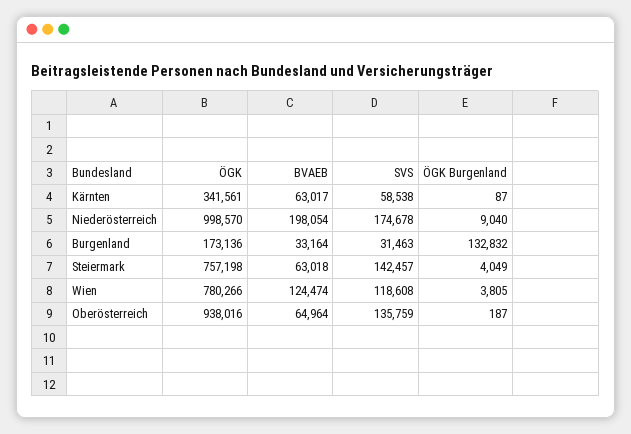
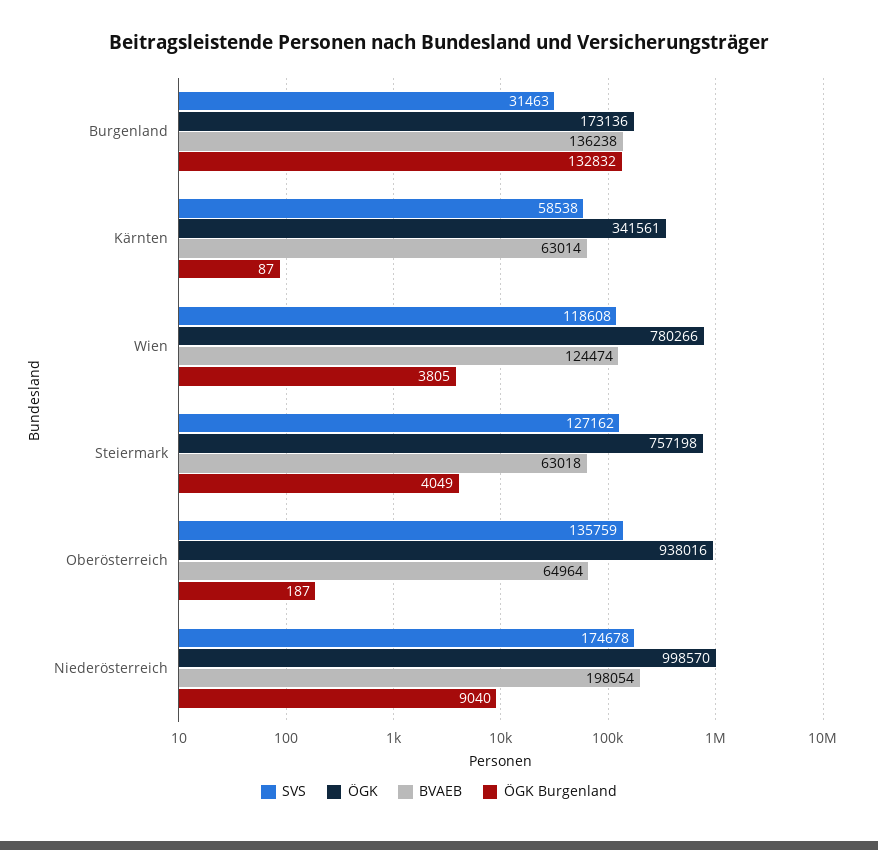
  {
    "ÖGK": {
      "Kärnten": 341561,
      "Niederösterreich": 998570,
      "Burgenland": 173136,
      "Steiermark": 757198,
      "Wien": 780266,
      "Oberösterreich": 938016
    },
    "BVAEB": {
-     "Kärnten": 63017,
+     "Kärnten": 63014,
      "Niederösterreich": 198054,
-     "Burgenland": 33164,
+     "Burgenland": 136238,
      "Steiermark": 63018,
      "Wien": 124474,
      "Oberösterreich": 64964
    },
    "SVS": {
      "Kärnten": 58538,
      "Niederösterreich": 174678,
      "Burgenland": 31463,
-     "Steiermark": 142457,
+     "Steiermark": 127162,
      "Wien": 118608,
      "Oberösterreich": 135759
    },
    "ÖGK Burgenland": {
      "Kärnten": 87,
      "Niederösterreich": 9040,
      "Burgenland": 132832,
      "Steiermark": 4049,
      "Wien": 3805,
      "Oberösterreich": 187
    }
  }

